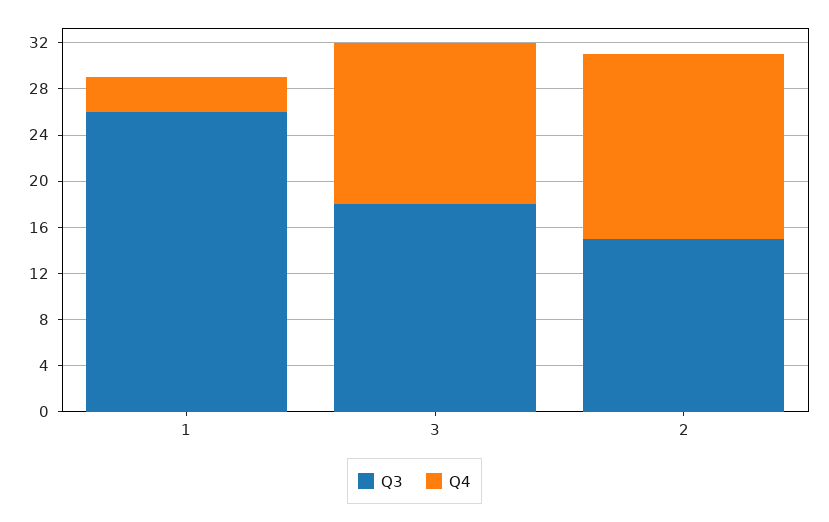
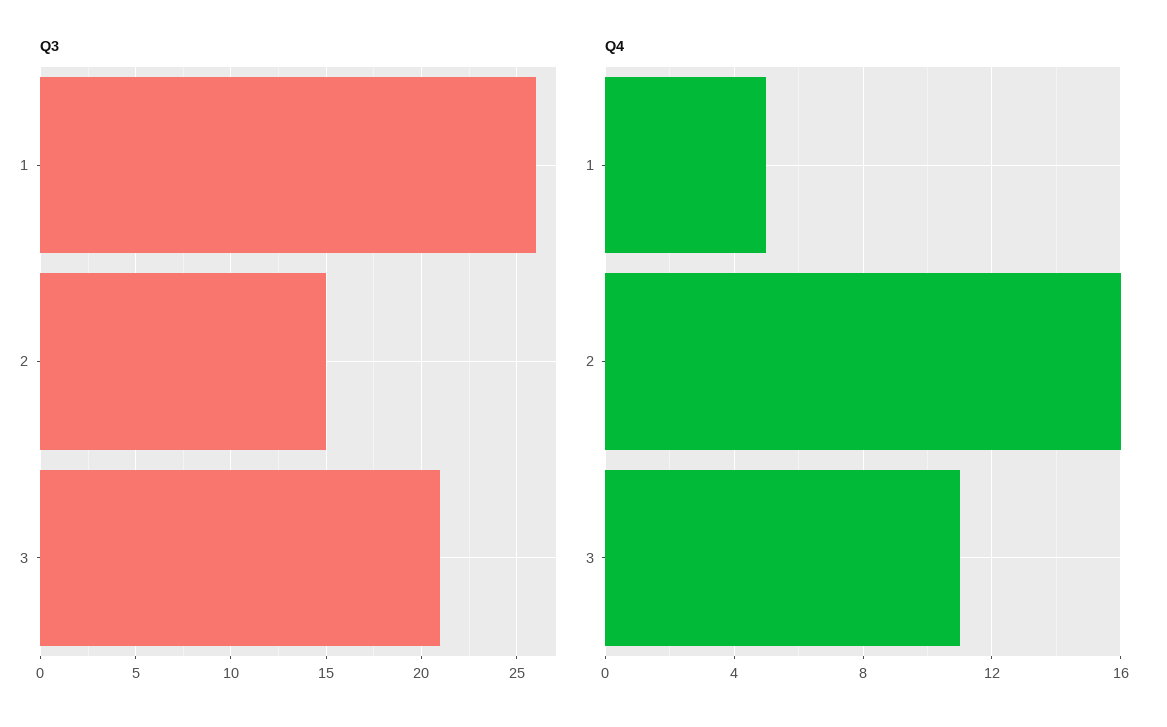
  {
    "Q3": {
      "1": 26,
-     "3": 18,
+     "3": 21,
      "2": 15
    },
    "Q4": {
-     "1": 3,
+     "1": 5,
-     "3": 14,
+     "3": 11,
      "2": 16
    }
  }

